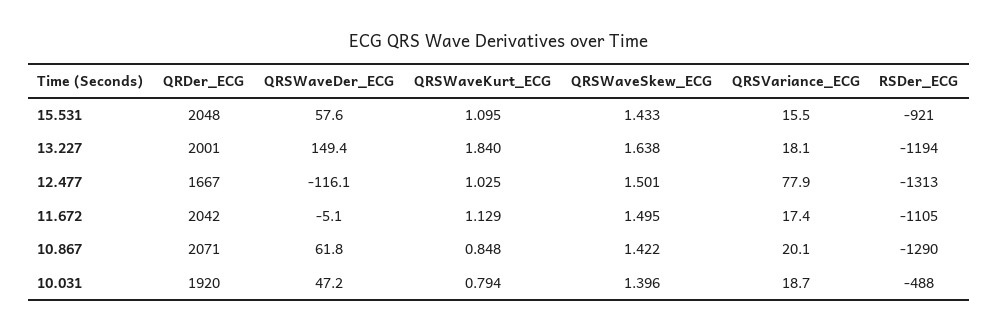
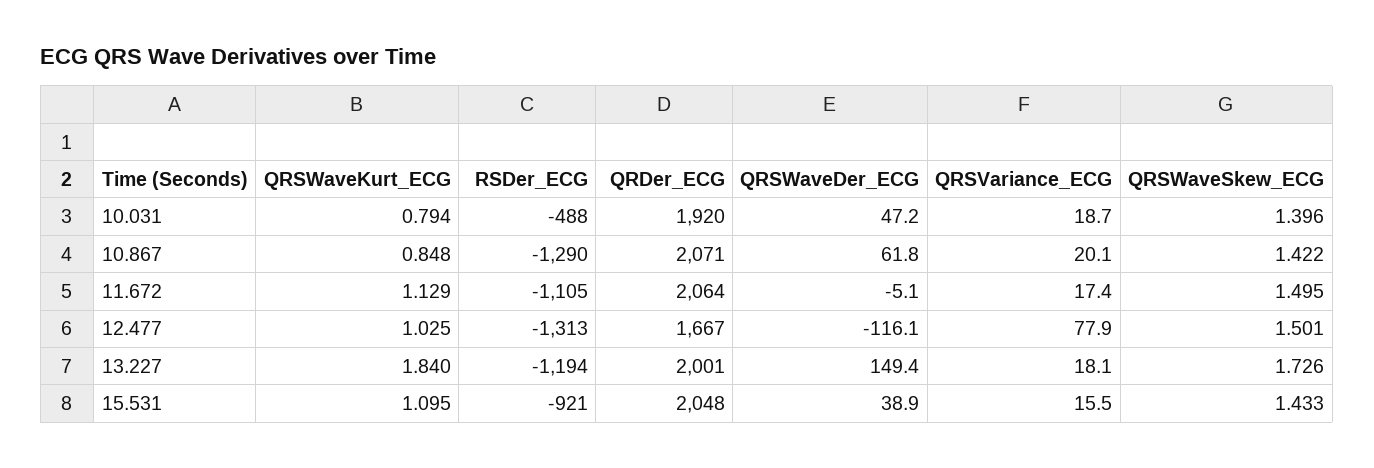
  {
    "QRDer_ECG": {
      "15.531": 2048,
      "13.227": 2001,
      "12.477": 1667,
-     "11.672": 2042,
+     "11.672": 2064,
      "10.867": 2071,
      "10.031": 1920
    },
    "QRSWaveDer_ECG": {
-     "15.531": 57.6,
+     "15.531": 38.9,
      "13.227": 149.4,
      "12.477": -116.1,
      "11.672": -5.1,
      "10.867": 61.8,
      "10.031": 47.2
    },
    "QRSWaveKurt_ECG": {
      "15.531": 1.095,
      "13.227": 1.84,
      "12.477": 1.025,
      "11.672": 1.129,
      "10.867": 0.848,
      "10.031": 0.794
    },
    "QRSWaveSkew_ECG": {
      "15.531": 1.433,
-     "13.227": 1.638,
+     "13.227": 1.726,
      "12.477": 1.501,
      "11.672": 1.495,
      "10.867": 1.422,
      "10.031": 1.396
    },
    "QRSVariance_ECG": {
      "15.531": 15.5,
      "13.227": 18.1,
      "12.477": 77.9,
      "11.672": 17.4,
      "10.867": 20.1,
      "10.031": 18.7
    },
    "RSDer_ECG": {
      "15.531": -921,
      "13.227": -1194,
      "12.477": -1313,
      "11.672": -1105,
      "10.867": -1290,
      "10.031": -488
    }
  }

